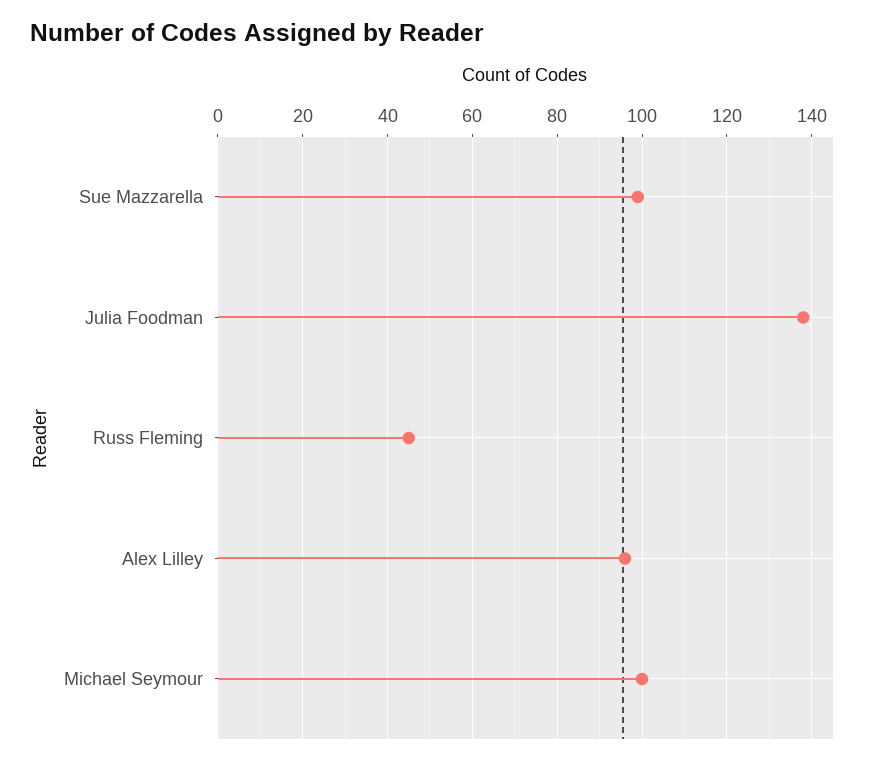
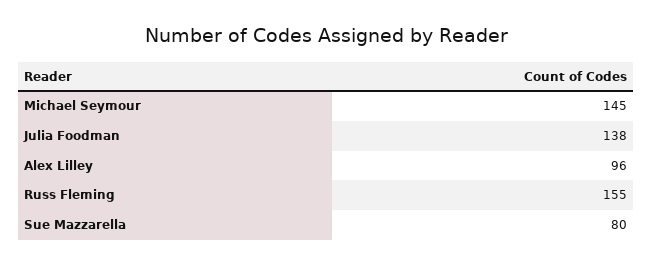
  {
-   "Sue Mazzarella": 100,
+   "Sue Mazzarella": 80,
    "Julia Foodman": 138,
-   "Russ Fleming": 45,
+   "Russ Fleming": 155,
    "Alex Lilley": 96,
-   "Michael Seymour": 100
+   "Michael Seymour": 145
  }

